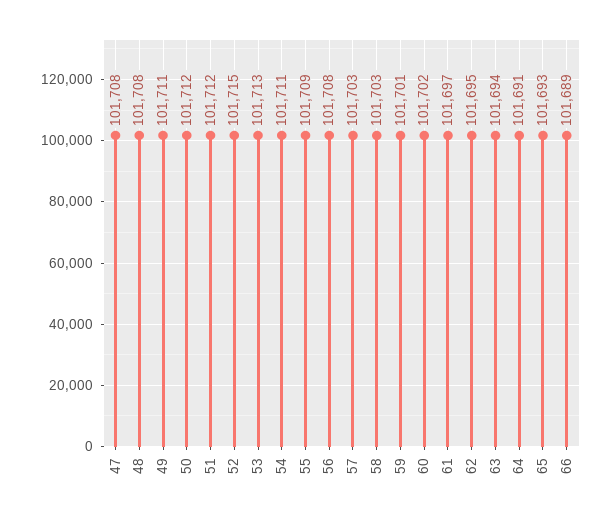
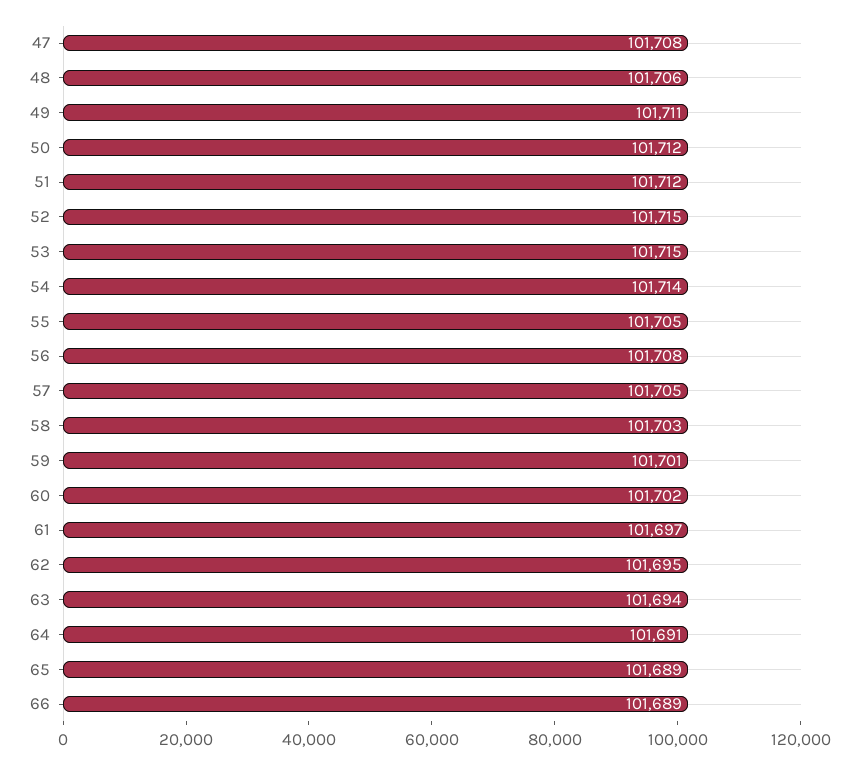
  {
    "47": 101708,
-   "48": 101708,
+   "48": 101706,
    "49": 101711,
    "50": 101712,
    "51": 101712,
    "52": 101715,
-   "53": 101713,
+   "53": 101715,
-   "54": 101711,
+   "54": 101714,
-   "55": 101709,
+   "55": 101705,
    "56": 101708,
-   "57": 101703,
+   "57": 101705,
    "58": 101703,
    "59": 101701,
    "60": 101702,
    "61": 101697,
    "62": 101695,
    "63": 101694,
    "64": 101691,
-   "65": 101693,
+   "65": 101689,
    "66": 101689
  }

